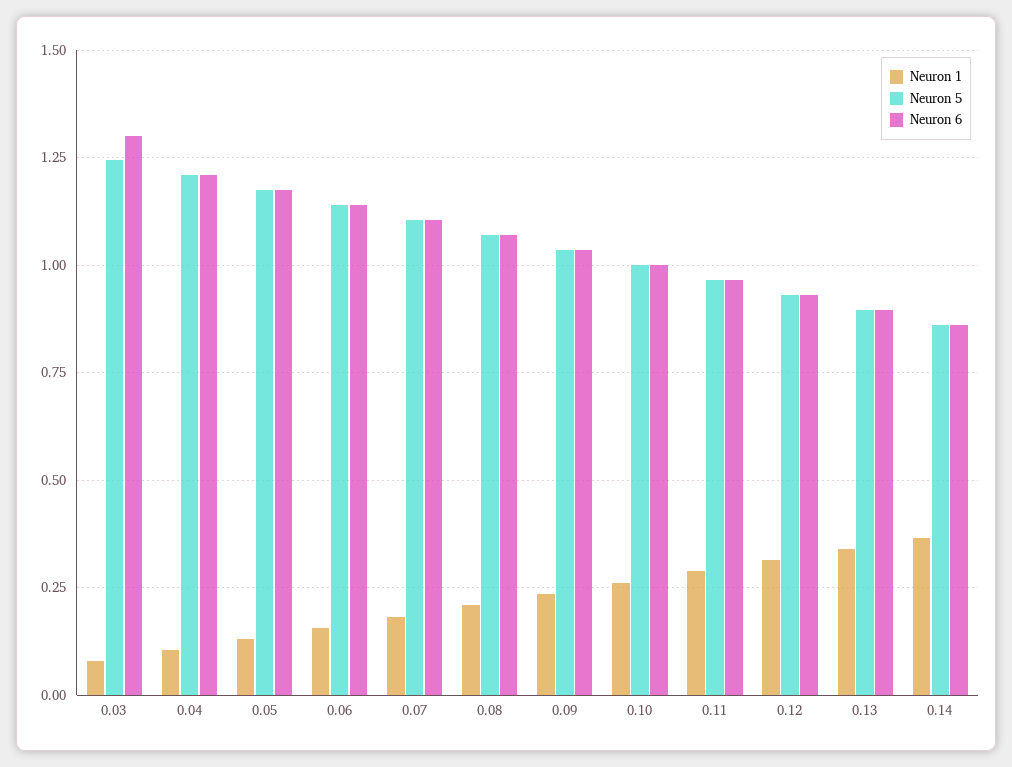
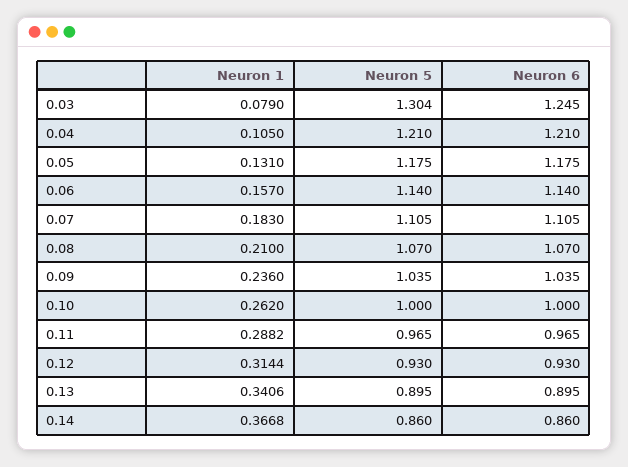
  {
    "Neuron 1": {
      "0.03": 0.079,
      "0.04": 0.105,
      "0.05": 0.131,
      "0.06": 0.157,
      "0.07": 0.183,
      "0.08": 0.21,
      "0.09": 0.236,
      "0.10": 0.262,
      "0.11": 0.2882,
      "0.12": 0.3144,
      "0.13": 0.3406,
      "0.14": 0.3668
    },
    "Neuron 5": {
-     "0.03": 1.25,
+     "0.03": 1.304,
      "0.04": 1.21,
      "0.05": 1.175,
      "0.06": 1.14,
      "0.07": 1.105,
      "0.08": 1.07,
      "0.09": 1.035,
      "0.10": 1,
      "0.11": 0.965,
      "0.12": 0.93,
      "0.13": 0.895,
      "0.14": 0.86
    },
    "Neuron 6": {
-     "0.03": 1.3,
+     "0.03": 1.245,
      "0.04": 1.21,
      "0.05": 1.175,
      "0.06": 1.14,
      "0.07": 1.105,
      "0.08": 1.07,
      "0.09": 1.035,
      "0.10": 1,
      "0.11": 0.965,
      "0.12": 0.93,
      "0.13": 0.895,
      "0.14": 0.86
    }
  }

